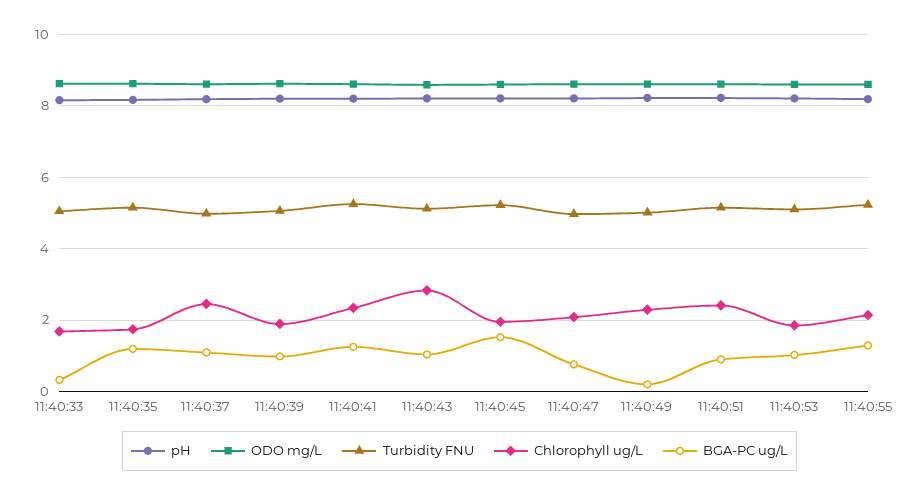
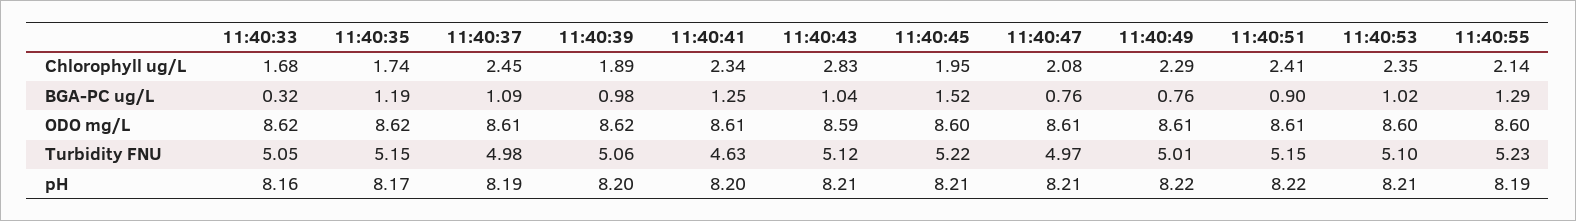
  {
    "pH": {
      "11:40:33": 8.16,
      "11:40:35": 8.17,
      "11:40:37": 8.19,
      "11:40:39": 8.2,
      "11:40:41": 8.2,
      "11:40:43": 8.21,
      "11:40:45": 8.21,
      "11:40:47": 8.21,
      "11:40:49": 8.22,
      "11:40:51": 8.22,
      "11:40:53": 8.21,
      "11:40:55": 8.19
    },
    "ODO mg/L": {
      "11:40:33": 8.62,
      "11:40:35": 8.62,
      "11:40:37": 8.61,
      "11:40:39": 8.62,
      "11:40:41": 8.61,
      "11:40:43": 8.59,
      "11:40:45": 8.6,
      "11:40:47": 8.61,
      "11:40:49": 8.61,
      "11:40:51": 8.61,
      "11:40:53": 8.6,
      "11:40:55": 8.6
    },
    "Turbidity FNU": {
      "11:40:33": 5.05,
      "11:40:35": 5.15,
      "11:40:37": 4.98,
      "11:40:39": 5.06,
-     "11:40:41": 5.2,
+     "11:40:41": 4.63,
      "11:40:43": 5.12,
      "11:40:45": 5.22,
      "11:40:47": 4.97,
      "11:40:49": 5.01,
      "11:40:51": 5.15,
      "11:40:53": 5.1,
      "11:40:55": 5.23
    },
    "Chlorophyll ug/L": {
      "11:40:33": 1.68,
      "11:40:35": 1.74,
      "11:40:37": 2.45,
      "11:40:39": 1.89,
      "11:40:41": 2.34,
      "11:40:43": 2.83,
      "11:40:45": 1.95,
      "11:40:47": 2.08,
      "11:40:49": 2.29,
      "11:40:51": 2.41,
-     "11:40:53": 1.8,
+     "11:40:53": 2.35,
      "11:40:55": 2.14
    },
    "BGA-PC ug/L": {
      "11:40:33": 0.32,
      "11:40:35": 1.19,
      "11:40:37": 1.09,
      "11:40:39": 0.98,
      "11:40:41": 1.25,
      "11:40:43": 1.04,
      "11:40:45": 1.52,
      "11:40:47": 0.76,
-     "11:40:49": 0.2,
+     "11:40:49": 0.76,
      "11:40:51": 0.9,
      "11:40:53": 1.02,
      "11:40:55": 1.29
    }
  }

